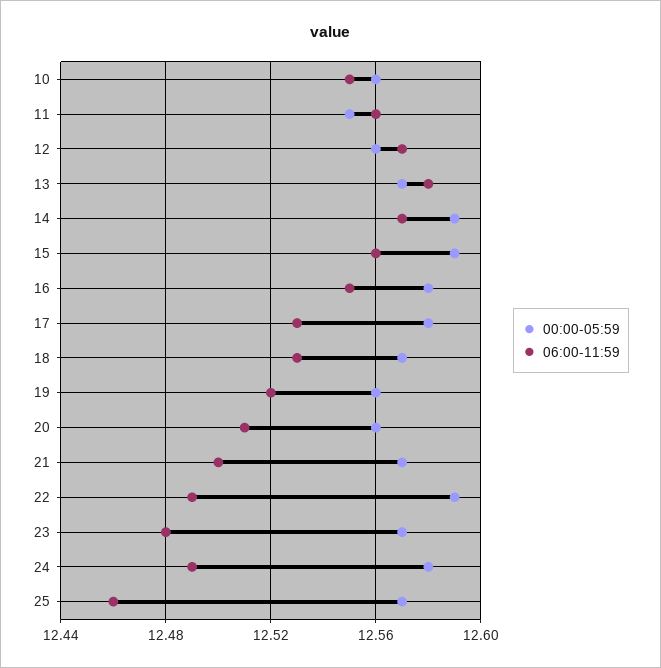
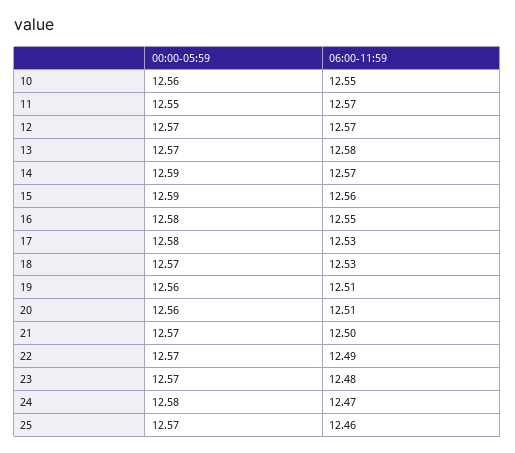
  {
    "00:00-05:59": {
      "10": 12.56,
      "11": 12.55,
-     "12": 12.56,
+     "12": 12.57,
      "13": 12.57,
      "14": 12.59,
      "15": 12.59,
      "16": 12.58,
      "17": 12.58,
      "18": 12.57,
      "19": 12.56,
      "20": 12.56,
      "21": 12.57,
-     "22": 12.59,
+     "22": 12.57,
      "23": 12.57,
      "24": 12.58,
      "25": 12.57
    },
    "06:00-11:59": {
      "10": 12.55,
-     "11": 12.56,
+     "11": 12.57,
      "12": 12.57,
      "13": 12.58,
      "14": 12.57,
      "15": 12.56,
      "16": 12.55,
      "17": 12.53,
      "18": 12.53,
-     "19": 12.52,
+     "19": 12.51,
      "20": 12.51,
      "21": 12.5,
      "22": 12.49,
      "23": 12.48,
-     "24": 12.49,
+     "24": 12.47,
      "25": 12.46
    }
  }

